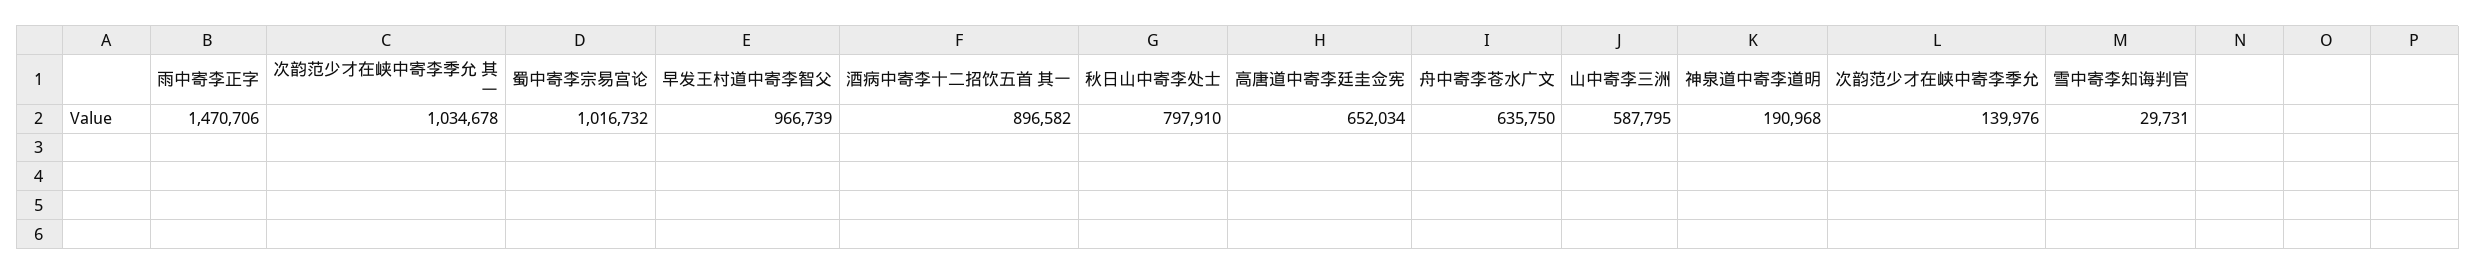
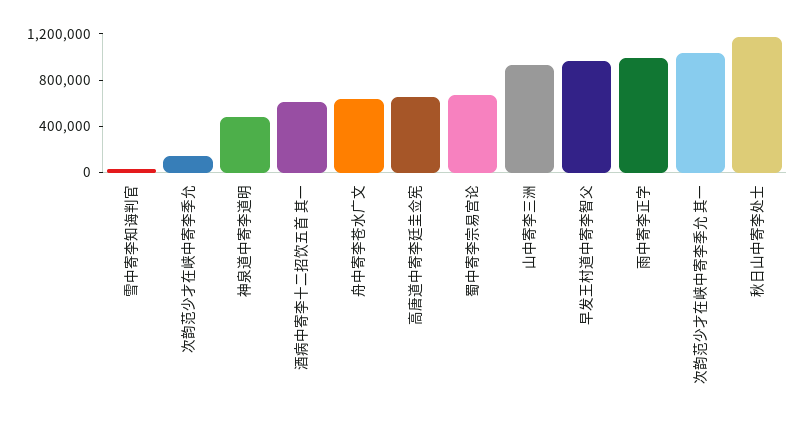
  {
-   "雨中寄李正字": 1470706,
+   "雨中寄李正字": 1000000,
    "次韵范少才在峡中寄李季允 其一": 1034678,
-   "蜀中寄李宗易宫论": 1016732,
+   "蜀中寄李宗易宫论": 700000,
    "早发王村道中寄李智父": 966739,
-   "酒病中寄李十二招饮五首 其一": 896582,
+   "酒病中寄李十二招饮五首 其一": 600000,
-   "秋日山中寄李处士": 797910,
+   "秋日山中寄李处士": 1200000,
    "高唐道中寄李廷圭佥宪": 652034,
    "舟中寄李苍水广文": 635750,
-   "山中寄李三洲": 587795,
+   "山中寄李三洲": 900000,
-   "神泉道中寄李道明": 190968,
+   "神泉道中寄李道明": 500000,
    "次韵范少才在峡中寄李季允": 139976,
    "雪中寄李知诲判官": 29731
  }

